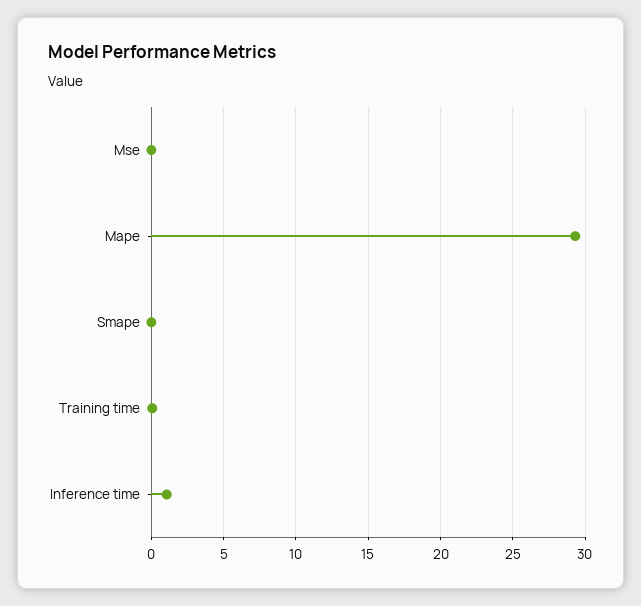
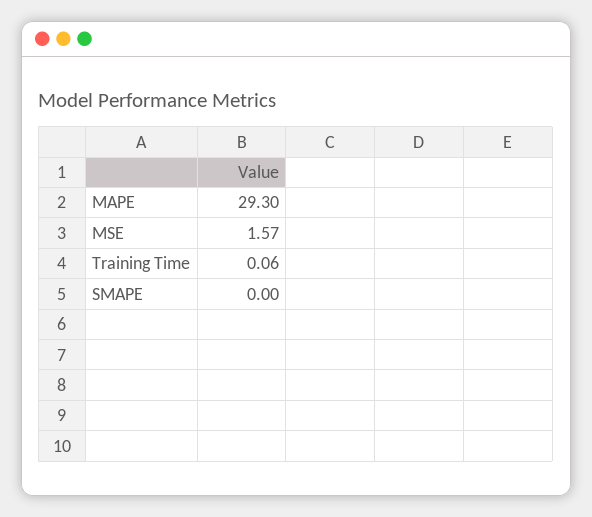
  {
-   "Mse": 0,
+   "Mse": 1.57,
    "Mape": 29.3,
    "Smape": 0,
-   "Training time": 0.06,
+   "Training time": 0.06
-   "Inference time": 1
  }

